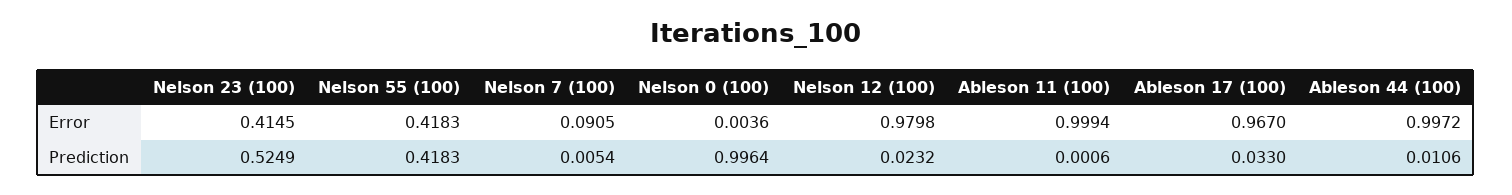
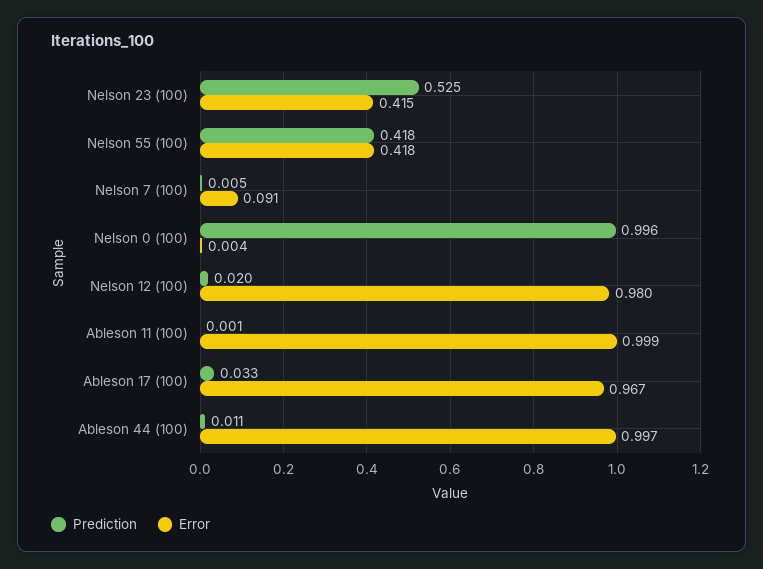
  {
    "Error": {
      "Nelson 23 (100)": 0.4145,
      "Nelson 55 (100)": 0.4183,
      "Nelson 7 (100)": 0.0905,
      "Nelson 0 (100)": 0.0036,
      "Nelson 12 (100)": 0.9798,
      "Ableson 11 (100)": 0.9994,
      "Ableson 17 (100)": 0.967,
      "Ableson 44 (100)": 0.9972
    },
    "Prediction": {
      "Nelson 23 (100)": 0.5249,
      "Nelson 55 (100)": 0.4183,
      "Nelson 7 (100)": 0.0054,
      "Nelson 0 (100)": 0.9964,
-     "Nelson 12 (100)": 0.0232,
+     "Nelson 12 (100)": 0.02,
      "Ableson 11 (100)": 0.0006,
      "Ableson 17 (100)": 0.033,
      "Ableson 44 (100)": 0.0106
    }
  }

